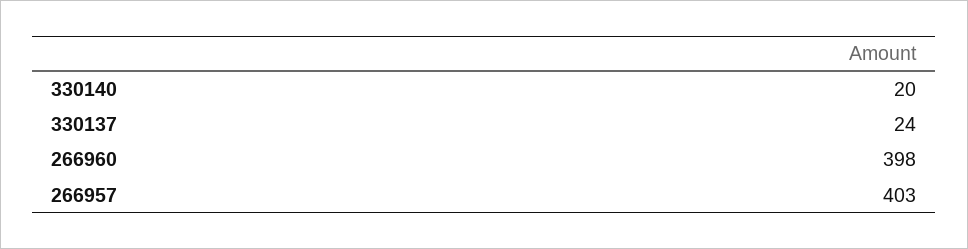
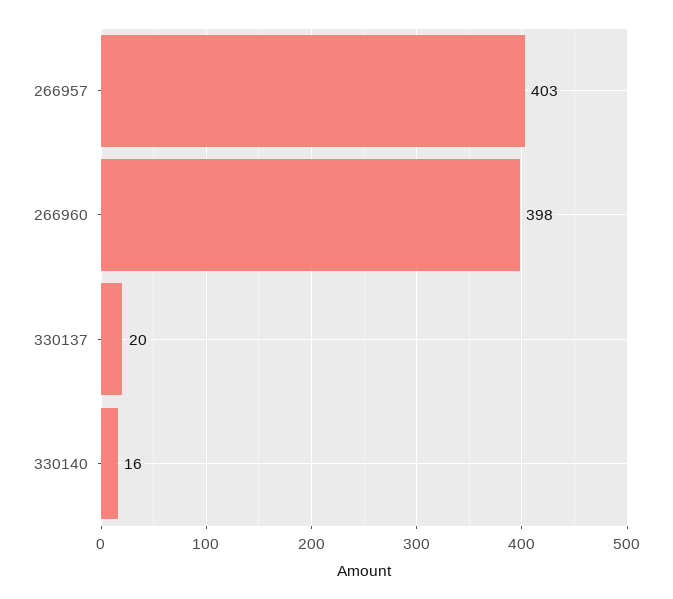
  {
-   "330140": 20,
+   "330140": 16,
-   "330137": 24,
+   "330137": 20,
    "266960": 398,
    "266957": 403
  }

